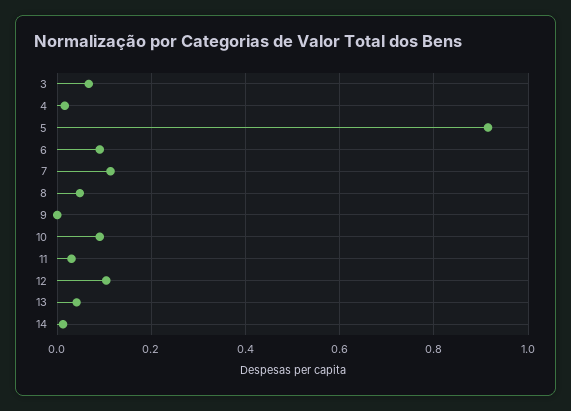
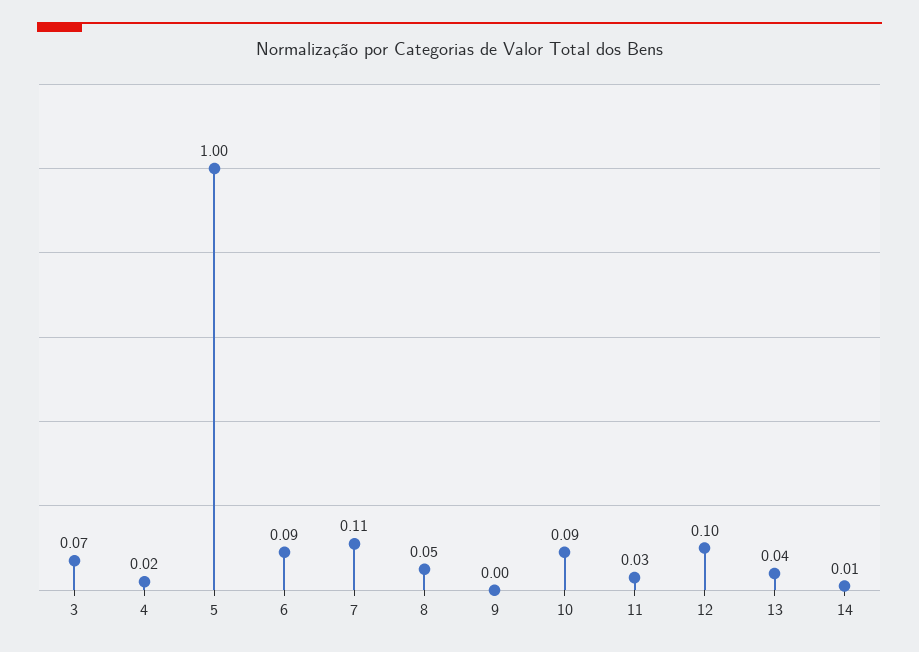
  {
    "3": 0.07,
    "4": 0.02,
-   "5": 0.92,
+   "5": 1,
    "6": 0.09,
    "7": 0.11,
    "8": 0.05,
    "9": 0,
    "10": 0.09,
    "11": 0.03,
    "12": 0.1,
    "13": 0.04,
    "14": 0.01
  }

